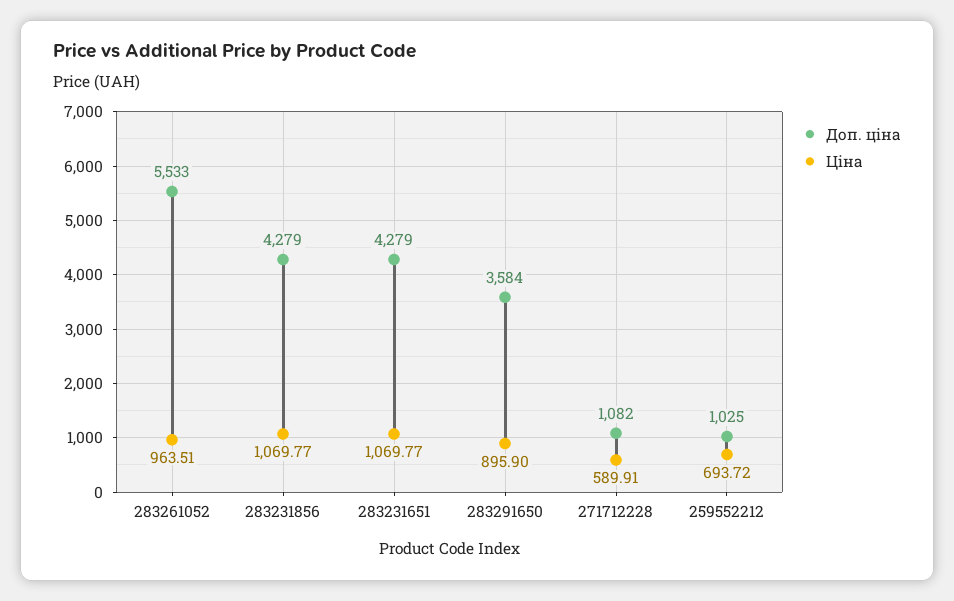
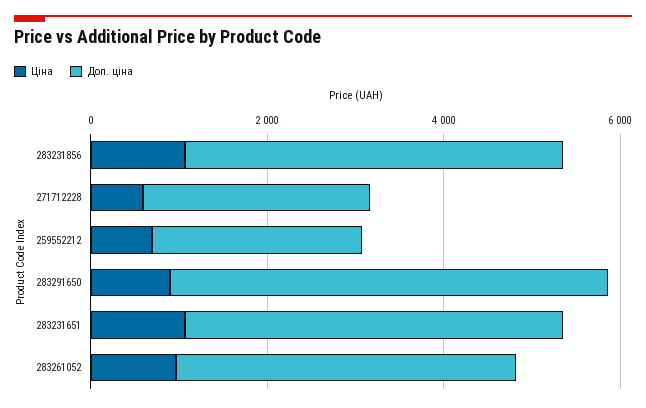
  {
    "Доп. ціна": {
-     "283261052": 5533,
+     "283261052": 4000,
      "283231856": 4279,
      "283231651": 4279,
-     "283291650": 3584,
+     "283291650": 5000,
-     "271712228": 1082,
+     "271712228": 2500,
-     "259552212": 1025
+     "259552212": 2500
    },
    "Ціна": {
      "283261052": 963.51,
      "283231856": 1069.77,
      "283231651": 1069.77,
      "283291650": 895.9,
      "271712228": 589.91,
      "259552212": 693.72
    }
  }

